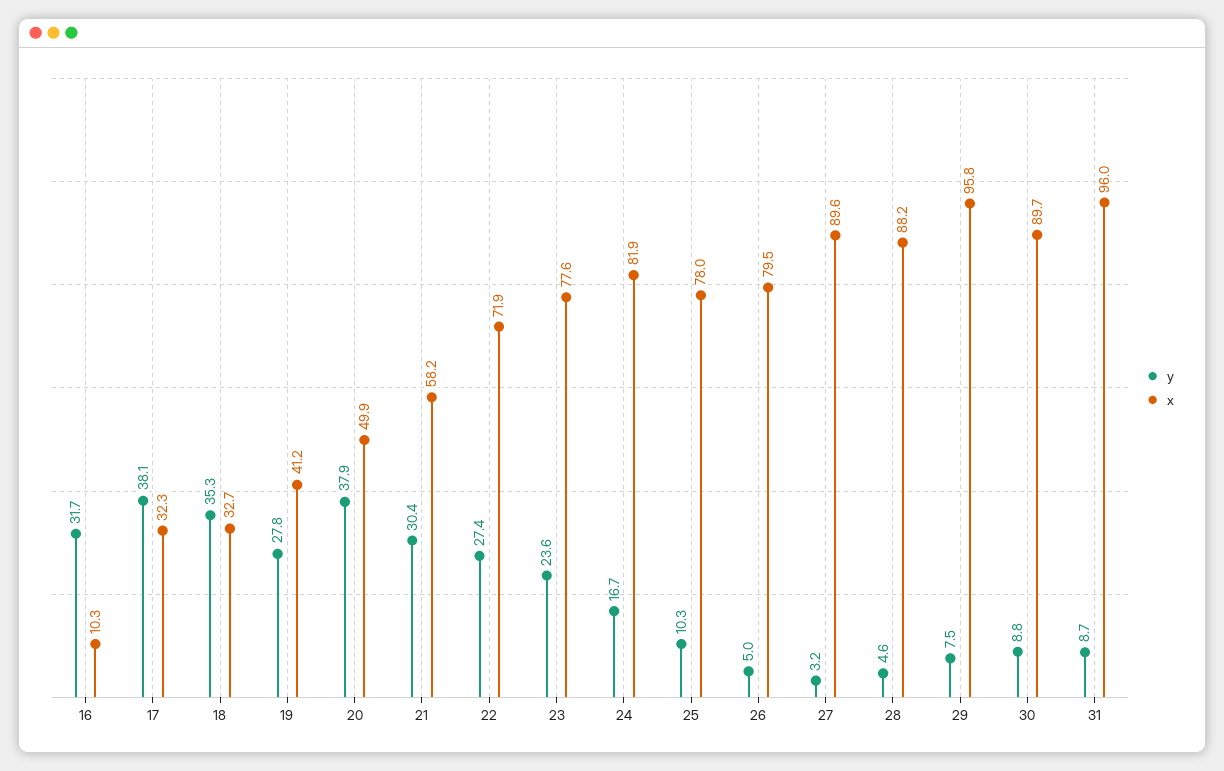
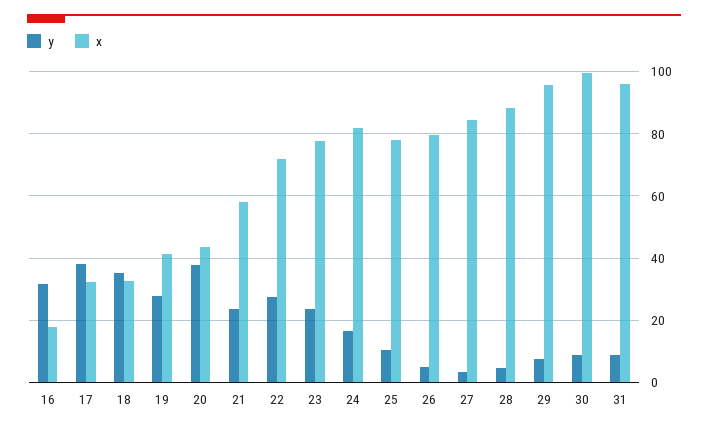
  {
    "y": {
      "16": 31.7,
      "17": 38.1,
      "18": 35.3,
      "19": 27.8,
      "20": 37.9,
-     "21": 30.4,
+     "21": 24,
      "22": 27.4,
      "23": 23.6,
      "24": 16.7,
      "25": 10.3,
      "26": 5,
      "27": 3.2,
      "28": 4.6,
      "29": 7.5,
      "30": 8.8,
      "31": 8.7
    },
    "x": {
-     "16": 10.3,
+     "16": 18,
      "17": 32.3,
      "18": 32.7,
      "19": 41.2,
-     "20": 49.9,
+     "20": 44,
      "21": 58.2,
      "22": 71.9,
      "23": 77.6,
      "24": 81.9,
      "25": 78,
      "26": 79.5,
-     "27": 89.6,
+     "27": 84,
      "28": 88.2,
      "29": 95.8,
-     "30": 89.7,
+     "30": 100,
      "31": 96
    }
  }

